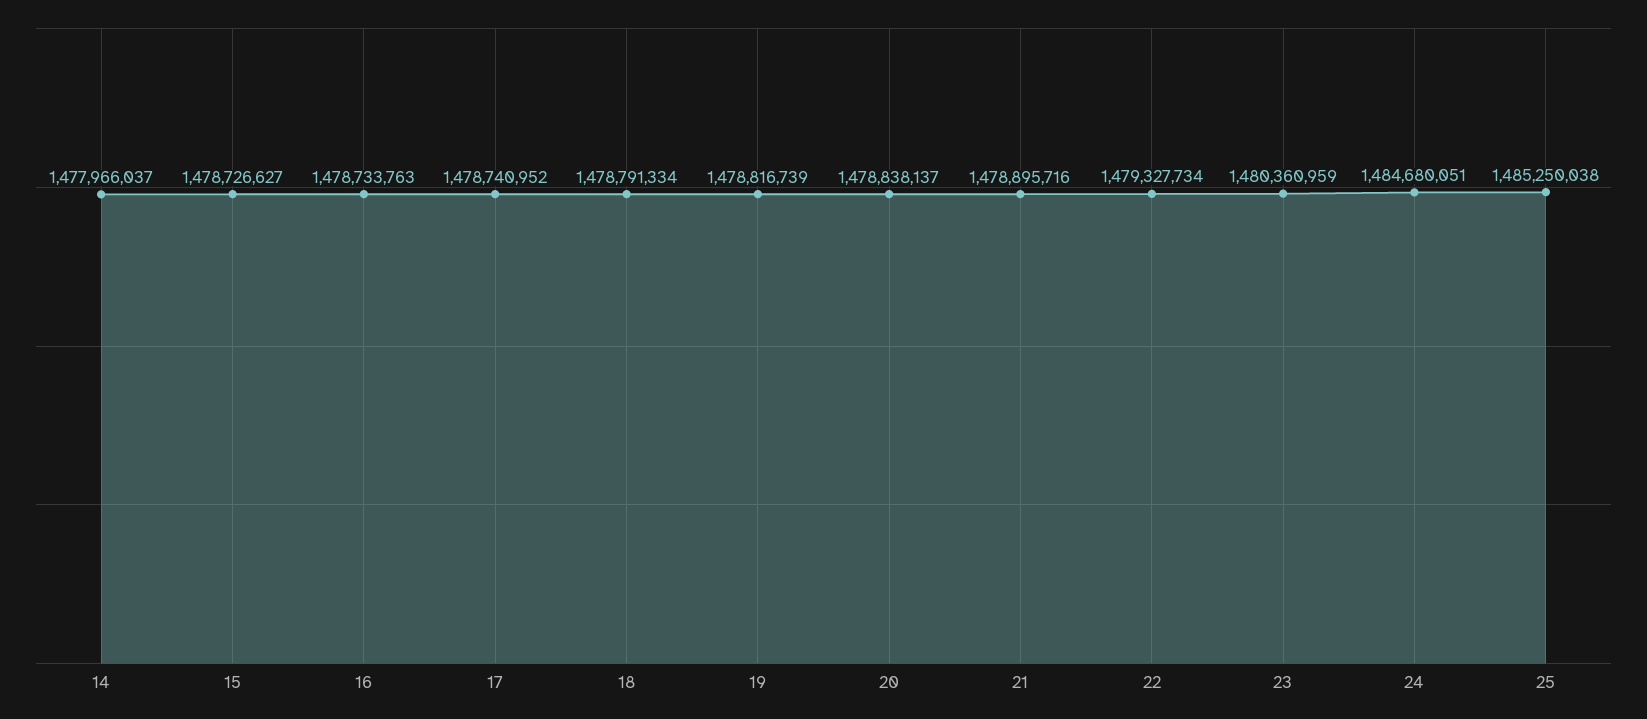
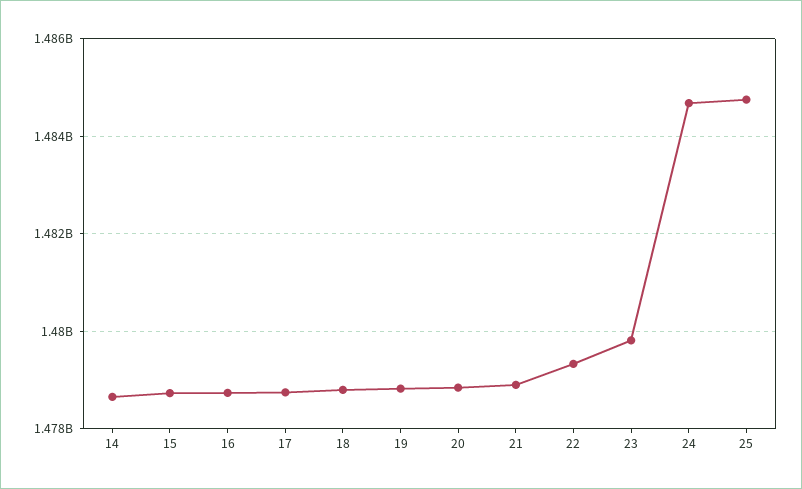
  {
-   "14": 1477966037,
+   "14": 1478600000,
    "15": 1478726627,
    "16": 1478733763,
    "17": 1478740952,
    "18": 1478791334,
    "19": 1478816739,
    "20": 1478838137,
    "21": 1478895716,
    "22": 1479327734,
-   "23": 1480360959,
+   "23": 1479800000,
    "24": 1484680051,
-   "25": 1485250038
+   "25": 1484800000
  }

